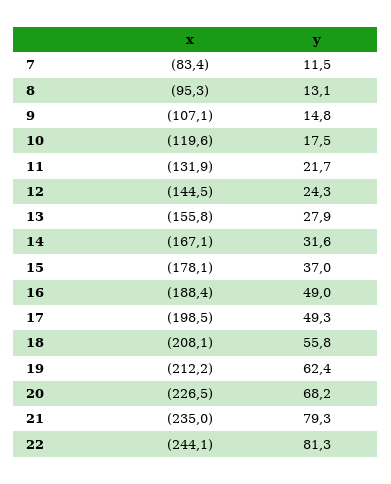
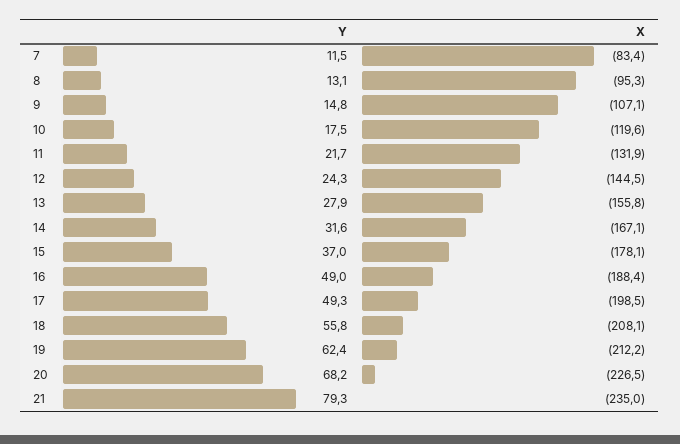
  {
    "x": {
      "7": -83.4,
      "8": -95.3,
      "9": -107.1,
      "10": -119.6,
      "11": -131.9,
      "12": -144.5,
      "13": -155.8,
      "14": -167.1,
      "15": -178.1,
      "16": -188.4,
      "17": -198.5,
      "18": -208.1,
      "19": -212.2,
      "20": -226.5,
-     "21": -235,
+     "21": -235
-     "22": -244.1
    },
    "y": {
      "7": 11.5,
      "8": 13.1,
      "9": 14.8,
      "10": 17.5,
      "11": 21.7,
      "12": 24.3,
      "13": 27.9,
      "14": 31.6,
      "15": 37,
      "16": 49,
      "17": 49.3,
      "18": 55.8,
      "19": 62.4,
      "20": 68.2,
-     "21": 79.3,
+     "21": 79.3
-     "22": 81.3
    }
  }

